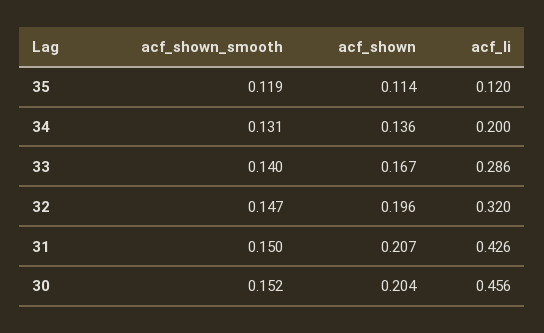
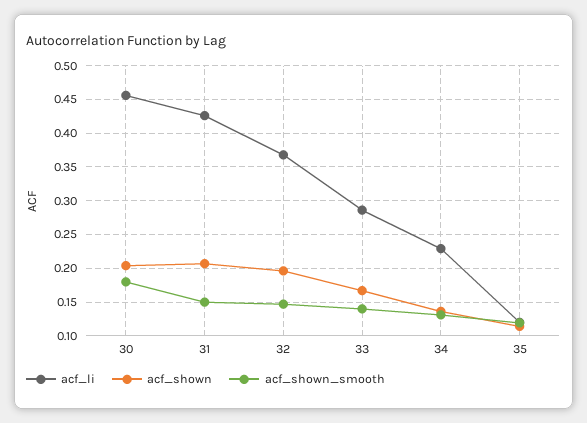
  {
    "acf_shown_smooth": {
      "35": 0.119,
      "34": 0.131,
      "33": 0.14,
      "32": 0.147,
      "31": 0.15,
-     "30": 0.152
+     "30": 0.18
    },
    "acf_shown": {
      "35": 0.114,
      "34": 0.136,
      "33": 0.167,
      "32": 0.196,
      "31": 0.207,
      "30": 0.204
    },
    "acf_li": {
      "35": 0.12,
-     "34": 0.2,
+     "34": 0.23,
      "33": 0.286,
-     "32": 0.32,
+     "32": 0.37,
      "31": 0.426,
      "30": 0.456
    }
  }

